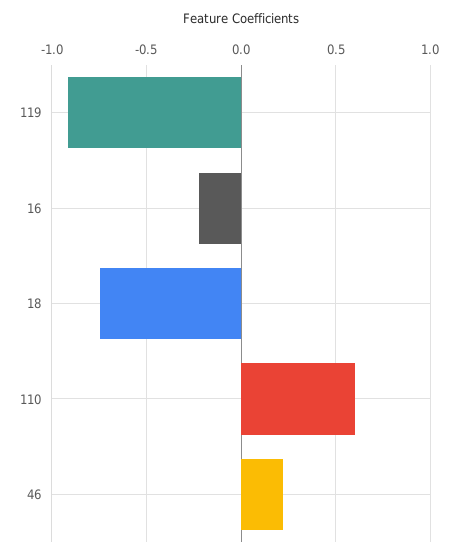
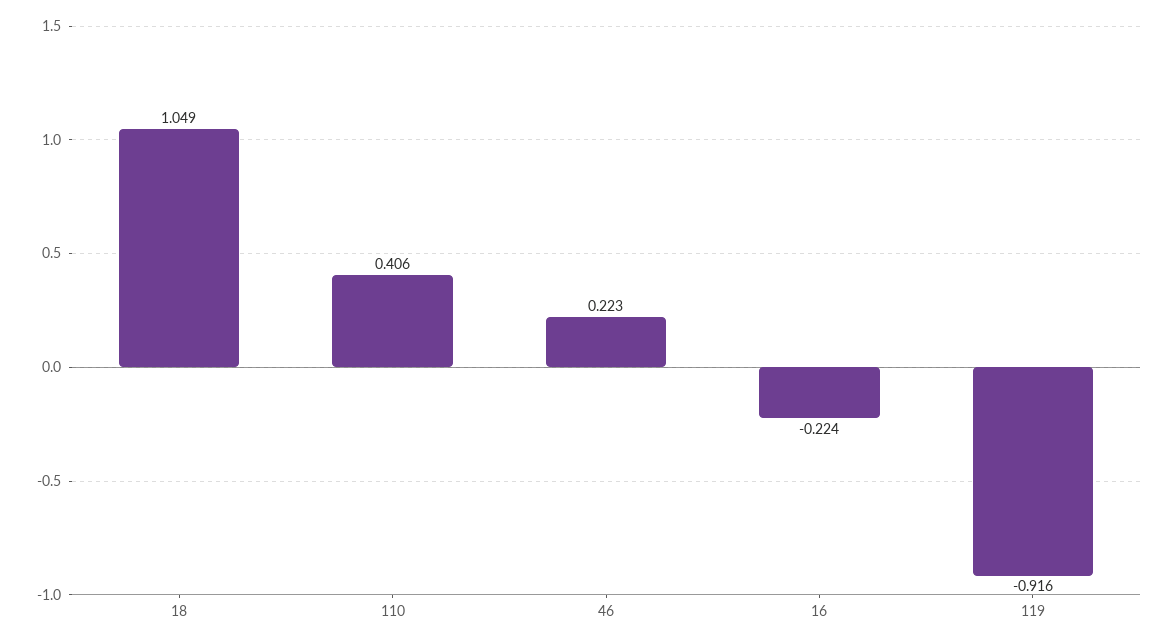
  {
    "119": -0.916,
    "16": -0.224,
-   "18": -0.75,
+   "18": 1.049,
-   "110": 0.6,
+   "110": 0.406,
    "46": 0.223
  }

